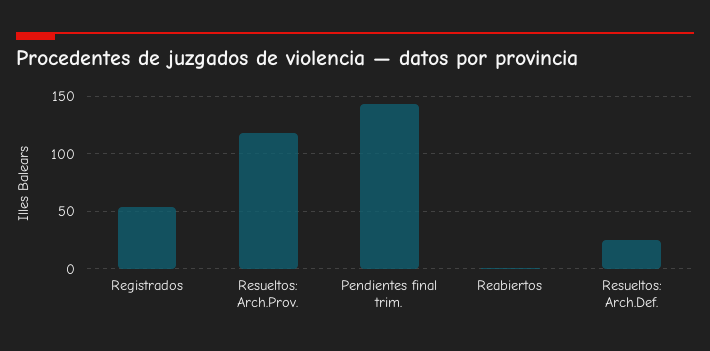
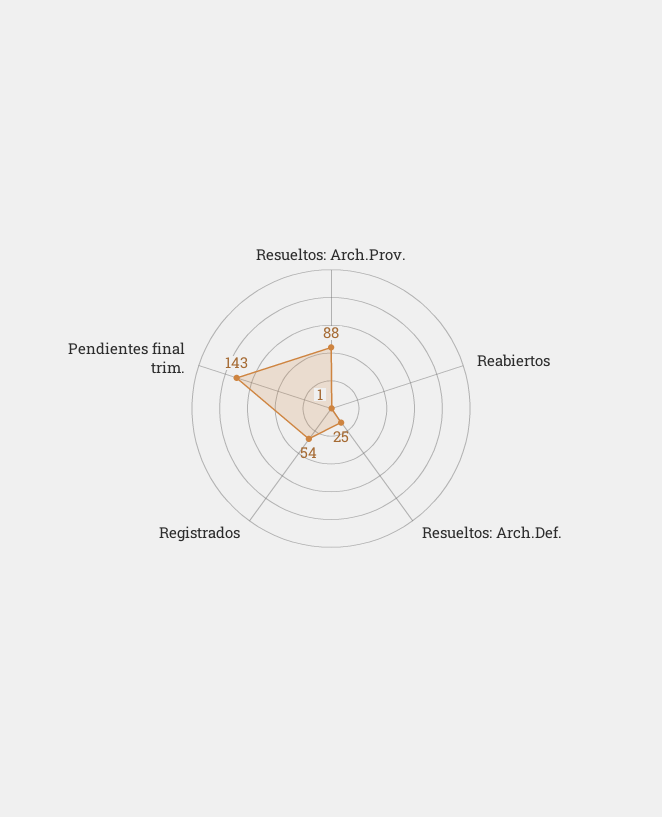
  {
    "Registrados": 54,
-   "Resueltos: Arch.Prov.": 120,
+   "Resueltos: Arch.Prov.": 88,
    "Pendientes final trim.": 143,
    "Reabiertos": 1,
    "Resueltos: Arch.Def.": 25
  }

